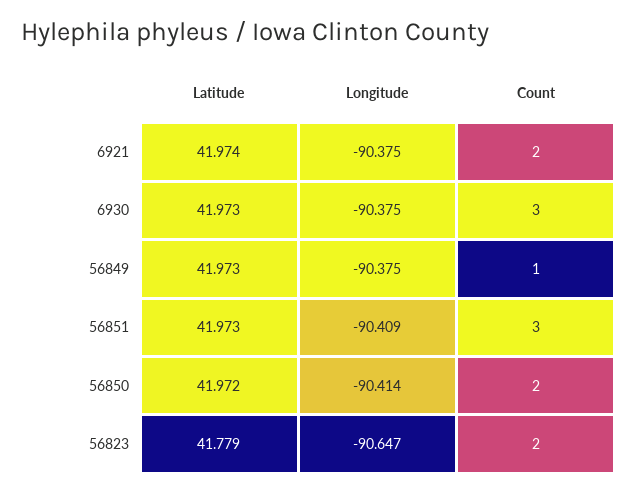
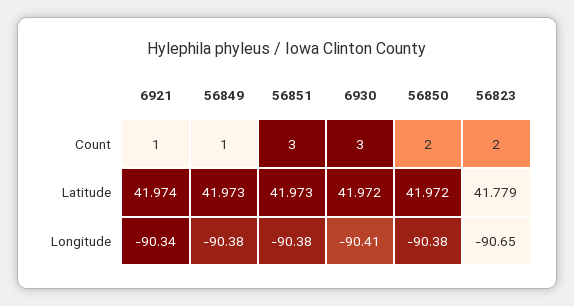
  {
    "Latitude": {
      "6921": 41.974,
-     "6930": 41.973,
+     "6930": 41.972,
      "56849": 41.973,
      "56851": 41.973,
      "56850": 41.972,
      "56823": 41.779
    },
    "Longitude": {
-     "6921": -90.375,
+     "6921": -90.34,
-     "6930": -90.375,
+     "6930": -90.41,
      "56849": -90.375,
-     "56851": -90.409,
+     "56851": -90.38,
-     "56850": -90.414,
+     "56850": -90.38,
      "56823": -90.647
    },
    "Count": {
-     "6921": 2,
+     "6921": 1,
      "6930": 3,
      "56849": 1,
      "56851": 3,
      "56850": 2,
      "56823": 2
    }
  }

